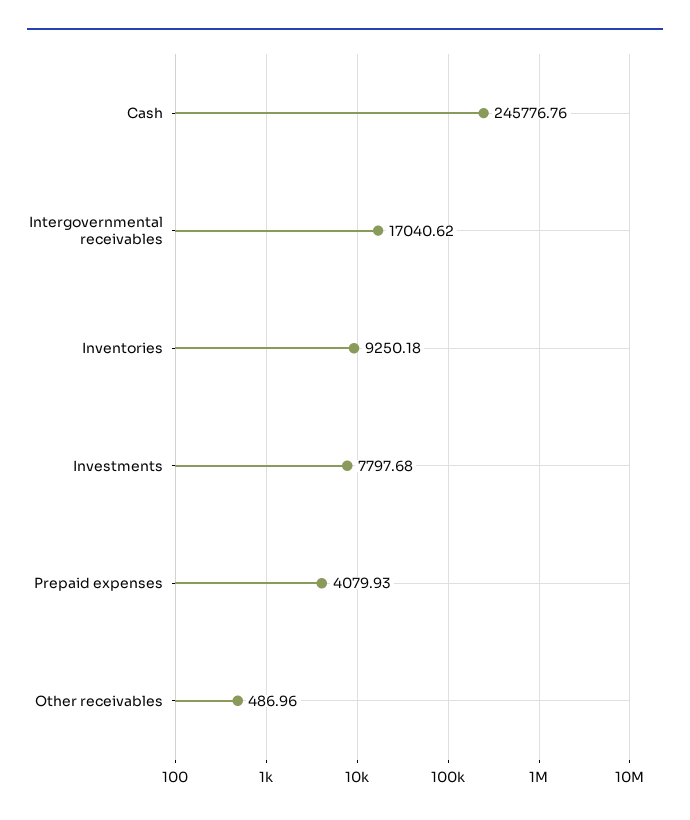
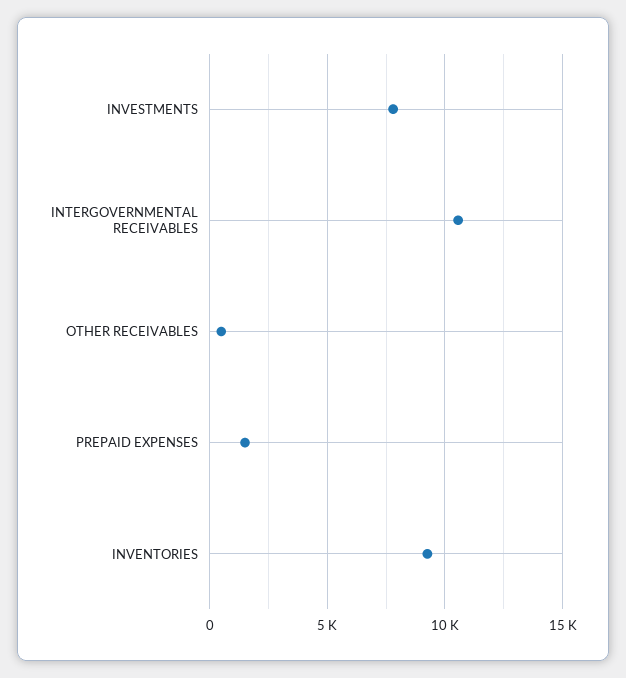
  {
-   "Cash": 245776.76,
-   "Intergovernmental receivables": 17040.62,
+   "Intergovernmental receivables": 10500,
    "Inventories": 9250.18,
    "Investments": 7797.68,
-   "Prepaid expenses": 4079.93,
+   "Prepaid expenses": 1500,
    "Other receivables": 486.96
  }

